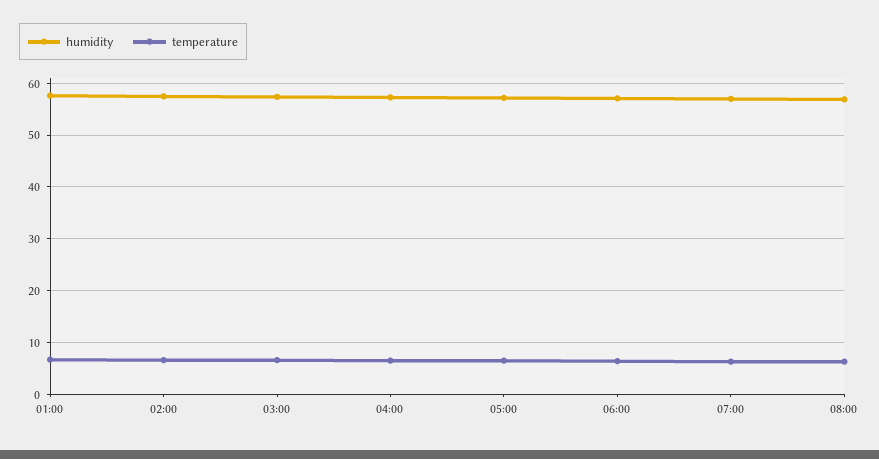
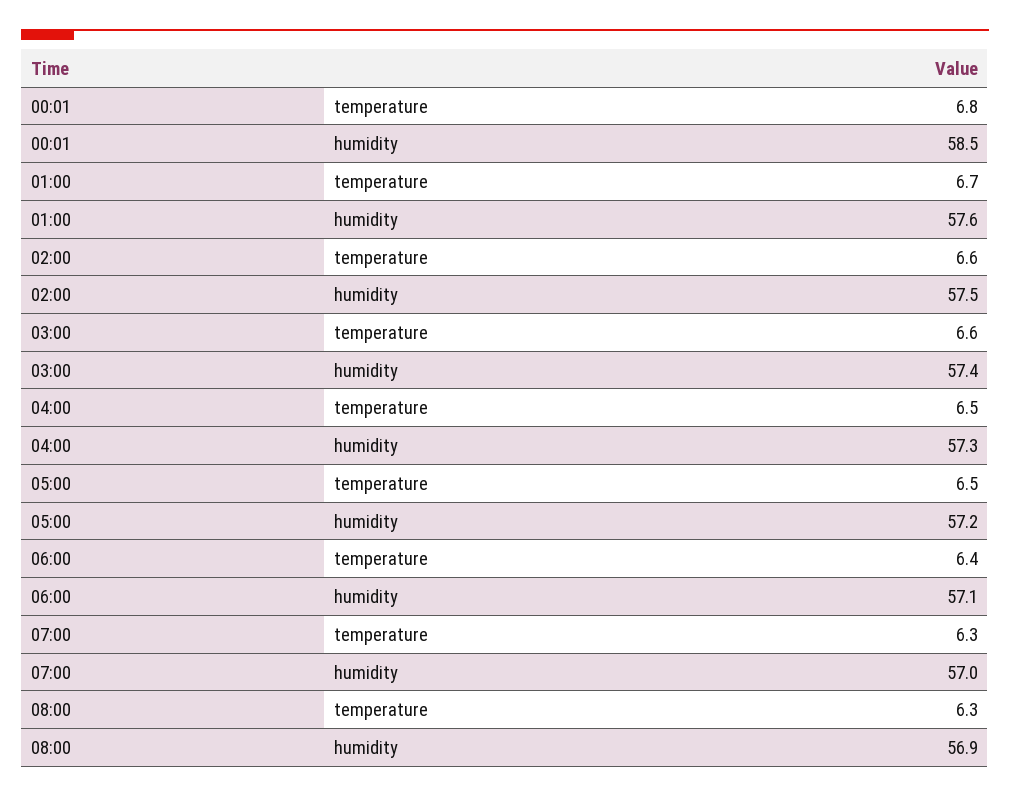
  {
    "humidity": {
      "01:00": 57.6,
      "02:00": 57.5,
      "03:00": 57.4,
      "04:00": 57.3,
      "05:00": 57.2,
      "06:00": 57.1,
      "07:00": 57,
-     "08:00": 56.9
+     "08:00": 56.9,
+     "00:01": 58.5
    },
    "temperature": {
      "01:00": 6.7,
      "02:00": 6.6,
      "03:00": 6.6,
      "04:00": 6.5,
      "05:00": 6.5,
      "06:00": 6.4,
      "07:00": 6.3,
-     "08:00": 6.3
+     "08:00": 6.3,
+     "00:01": 6.8
    }
  }

